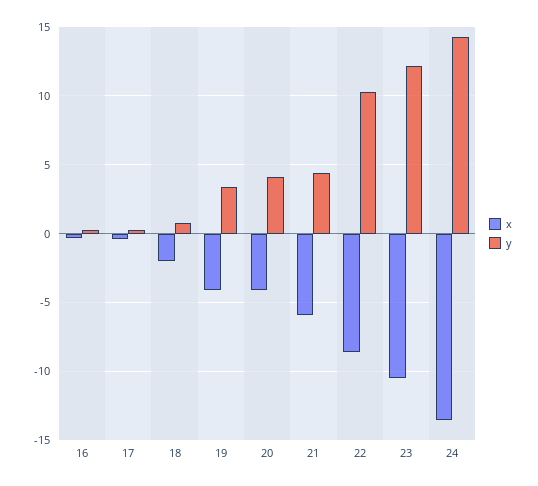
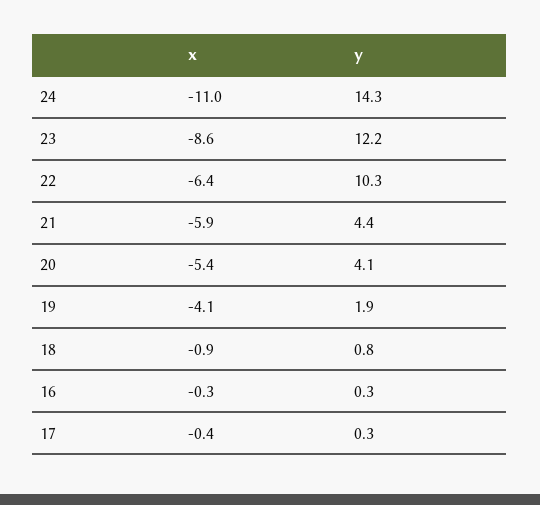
  {
    "x": {
      "16": -0.3,
      "17": -0.4,
-     "18": -2,
+     "18": -0.9,
      "19": -4.1,
-     "20": -4,
+     "20": -5.4,
      "21": -5.9,
-     "22": -8.5,
+     "22": -6.4,
-     "23": -10.5,
+     "23": -8.6,
-     "24": -13.5
+     "24": -11
    },
    "y": {
      "16": 0.3,
      "17": 0.3,
      "18": 0.8,
-     "19": 3.5,
+     "19": 1.9,
      "20": 4.1,
      "21": 4.4,
      "22": 10.3,
      "23": 12.2,
      "24": 14.3
    }
  }

